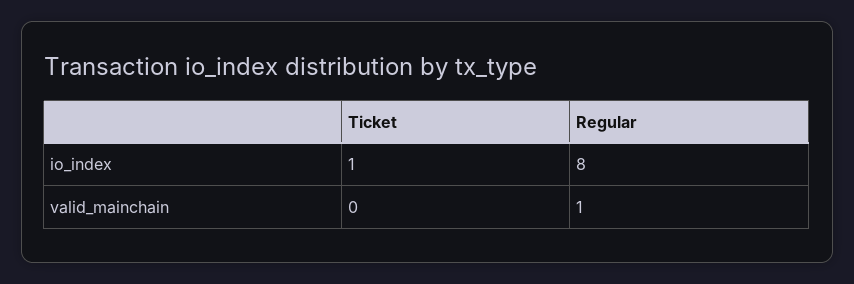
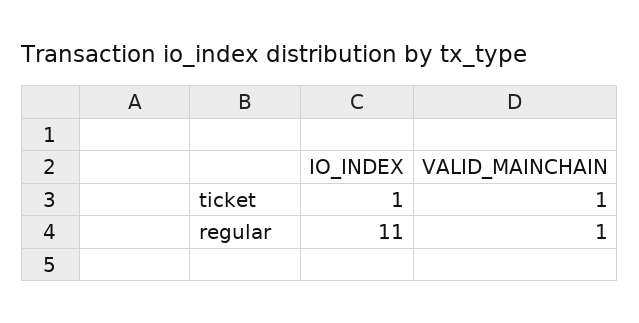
  {
    "Ticket": {
      "io_index": 1,
-     "valid_mainchain": 0
+     "valid_mainchain": 1
    },
    "Regular": {
-     "io_index": 8,
+     "io_index": 11,
      "valid_mainchain": 1
    }
  }

